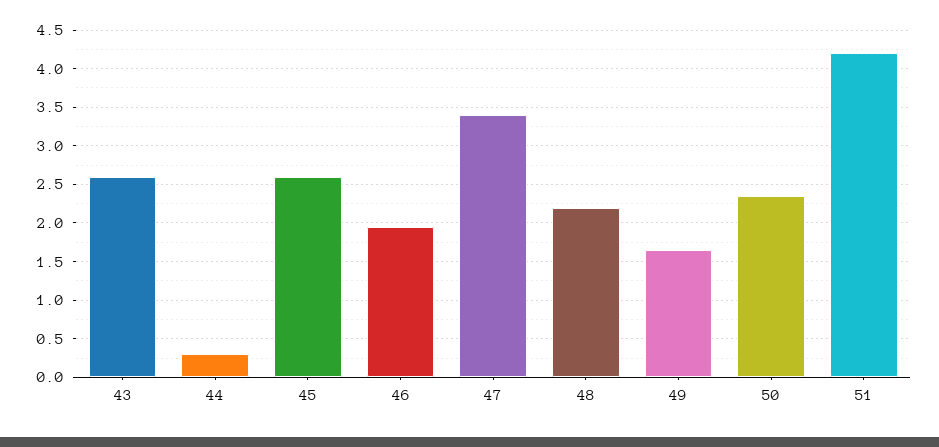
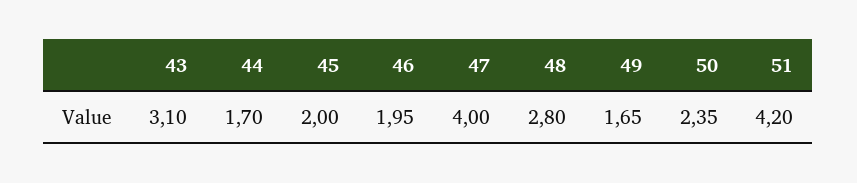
  {
-   "43": 2.6,
+   "43": 3.1,
-   "44": 0.3,
+   "44": 1.7,
-   "45": 2.6,
+   "45": 2,
    "46": 1.95,
-   "47": 3.4,
+   "47": 4,
-   "48": 2.2,
+   "48": 2.8,
    "49": 1.65,
    "50": 2.35,
    "51": 4.2
  }

